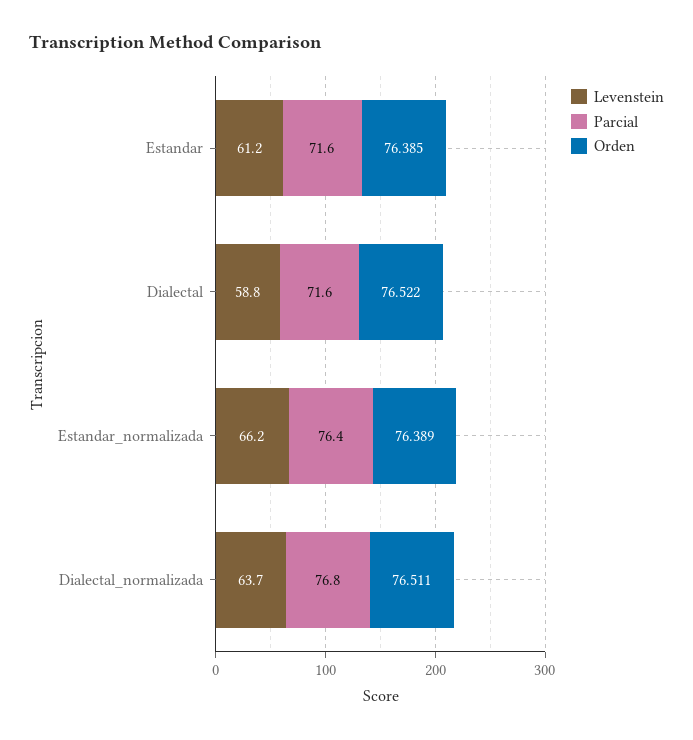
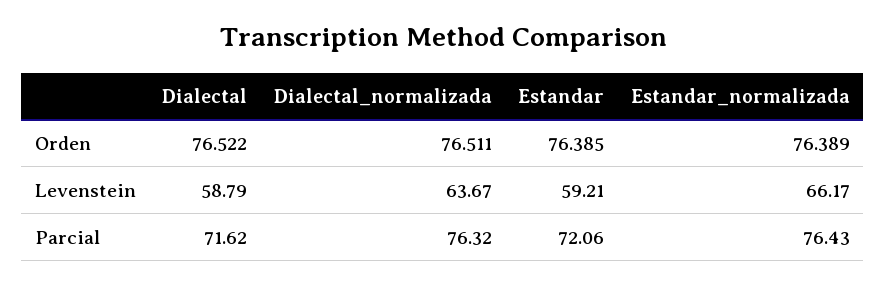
  {
    "Levenstein": {
-     "Estandar": 61.2,
+     "Estandar": 59.21,
      "Dialectal": 58.79,
      "Estandar_normalizada": 66.17,
      "Dialectal_normalizada": 63.67
    },
    "Parcial": {
-     "Estandar": 71.6,
+     "Estandar": 72.06,
      "Dialectal": 71.62,
      "Estandar_normalizada": 76.43,
-     "Dialectal_normalizada": 76.8
+     "Dialectal_normalizada": 76.32
    },
    "Orden": {
      "Estandar": 76.385,
      "Dialectal": 76.522,
      "Estandar_normalizada": 76.389,
      "Dialectal_normalizada": 76.511
    }
  }

